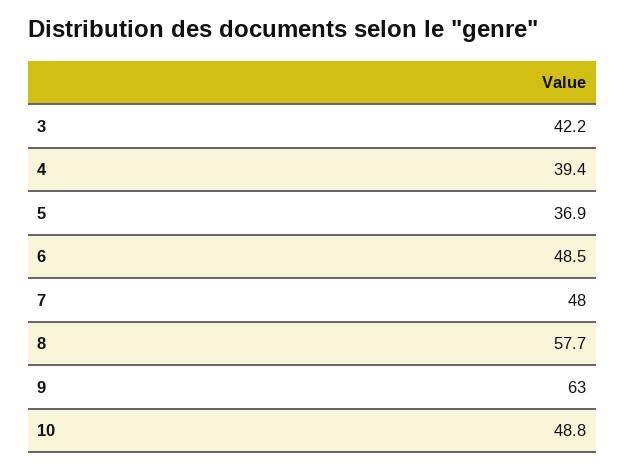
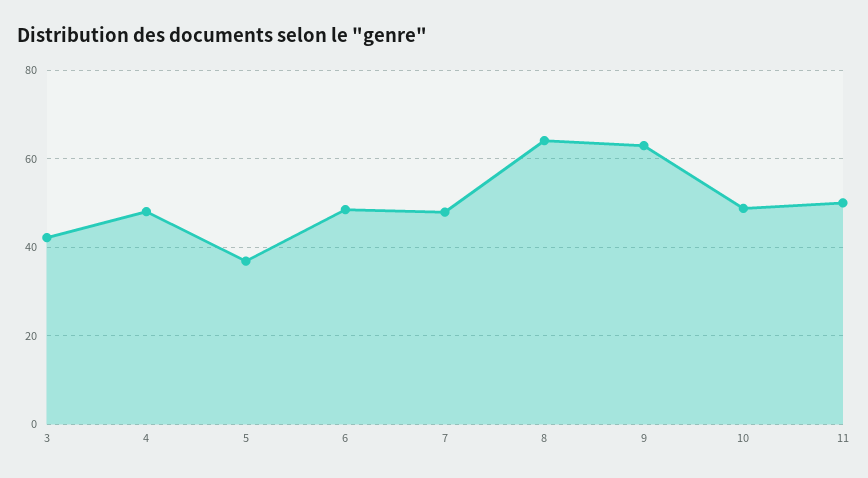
  {
    "3": 42.2,
-   "4": 39.4,
+   "4": 48,
    "5": 36.9,
    "6": 48.5,
    "7": 48,
-   "8": 57.7,
+   "8": 64,
    "9": 63,
-   "10": 48.8
+   "10": 48.8,
+   "11": 50
  }

